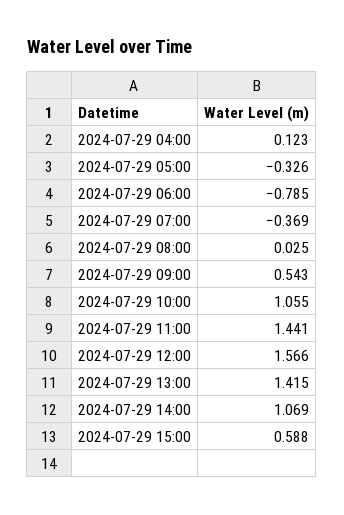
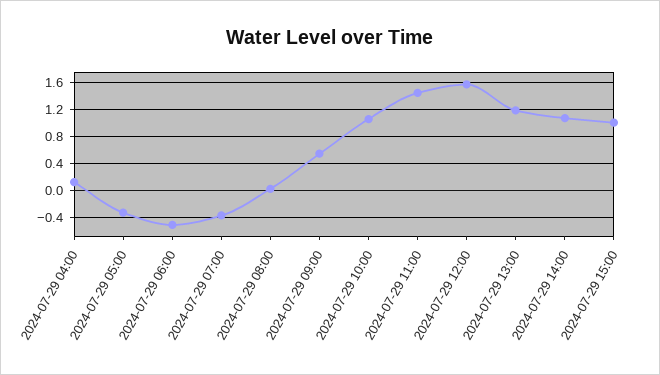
  {
    "2024-07-29 04:00": 0.123,
    "2024-07-29 05:00": -0.326,
-   "2024-07-29 06:00": -0.785,
+   "2024-07-29 06:00": -0.5,
    "2024-07-29 07:00": -0.369,
    "2024-07-29 08:00": 0.025,
    "2024-07-29 09:00": 0.543,
    "2024-07-29 10:00": 1.055,
    "2024-07-29 11:00": 1.441,
    "2024-07-29 12:00": 1.566,
-   "2024-07-29 13:00": 1.415,
+   "2024-07-29 13:00": 1.2,
    "2024-07-29 14:00": 1.069,
-   "2024-07-29 15:00": 0.588
+   "2024-07-29 15:00": 1
  }

